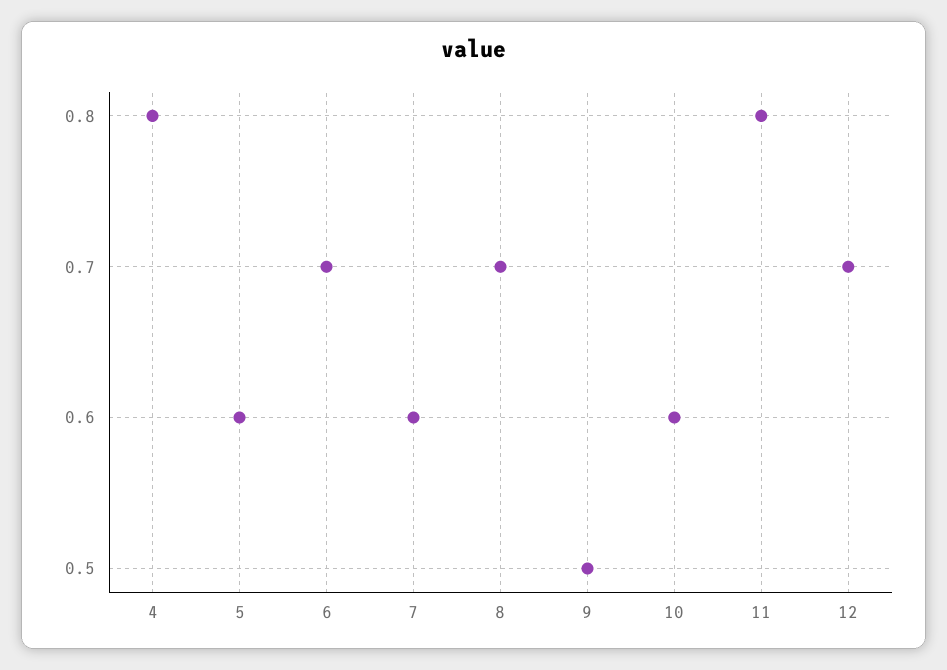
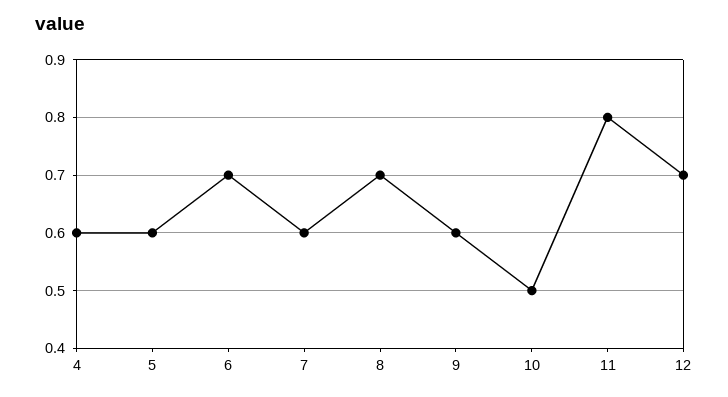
  {
-   "4": 0.8,
+   "4": 0.6,
    "5": 0.6,
    "6": 0.7,
    "7": 0.6,
    "8": 0.7,
-   "9": 0.5,
+   "9": 0.6,
-   "10": 0.6,
+   "10": 0.5,
    "11": 0.8,
    "12": 0.7
  }

